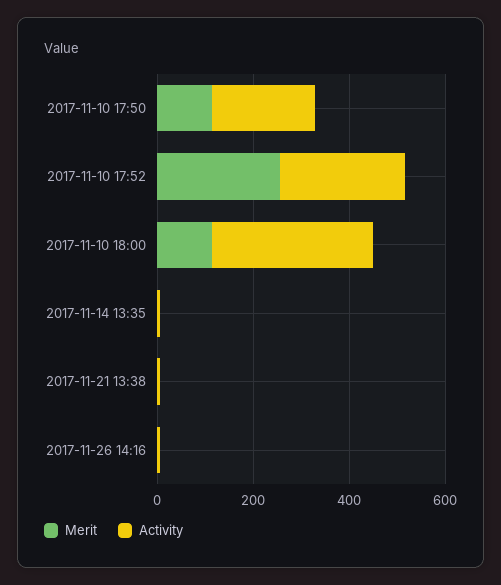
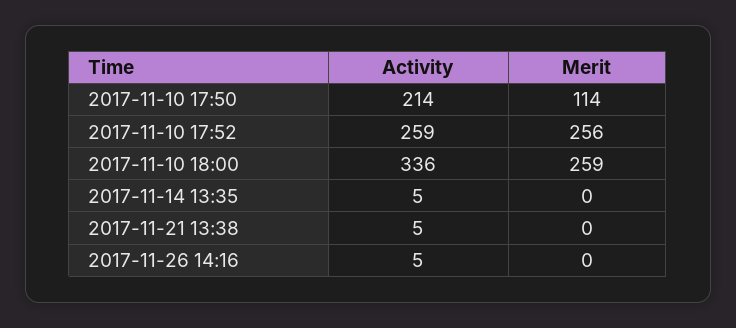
  {
    "Merit": {
      "2017-11-10 17:50": 114,
      "2017-11-10 17:52": 256,
-     "2017-11-10 18:00": 100,
+     "2017-11-10 18:00": 259,
      "2017-11-14 13:35": 0,
      "2017-11-21 13:38": 0,
      "2017-11-26 14:16": 0
    },
    "Activity": {
      "2017-11-10 17:50": 214,
      "2017-11-10 17:52": 259,
      "2017-11-10 18:00": 336,
      "2017-11-14 13:35": 5,
      "2017-11-21 13:38": 5,
      "2017-11-26 14:16": 5
    }
  }

